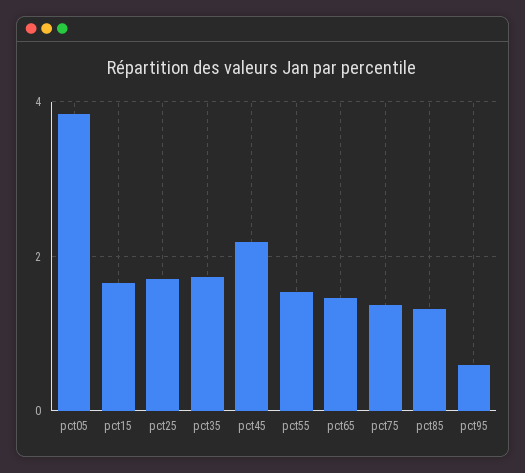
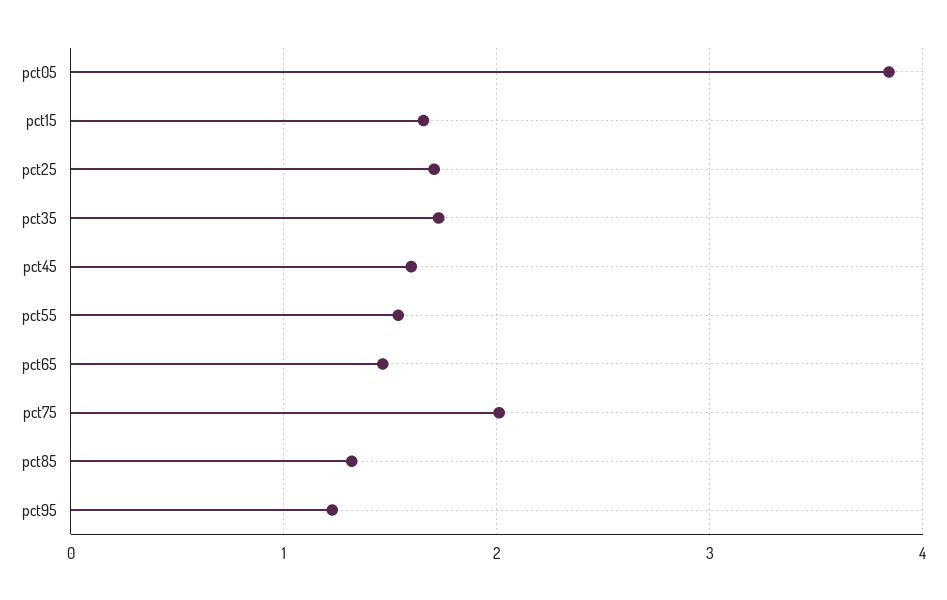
  {
    "pct05": 3.8,
    "pct15": 1.7,
    "pct25": 1.7,
    "pct35": 1.7,
-   "pct45": 2.2,
+   "pct45": 1.6,
    "pct55": 1.5,
    "pct65": 1.5,
-   "pct75": 1.4,
+   "pct75": 2,
    "pct85": 1.3,
-   "pct95": 0.6
+   "pct95": 1.2
  }

